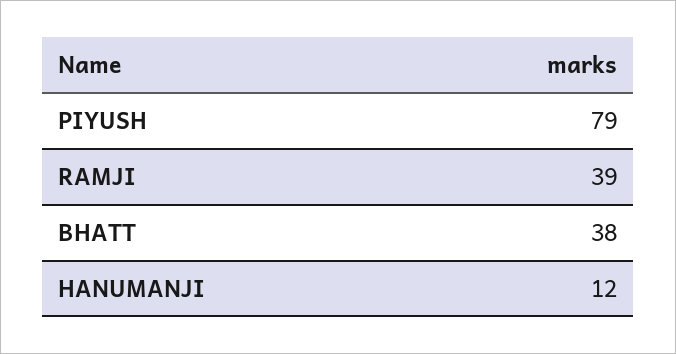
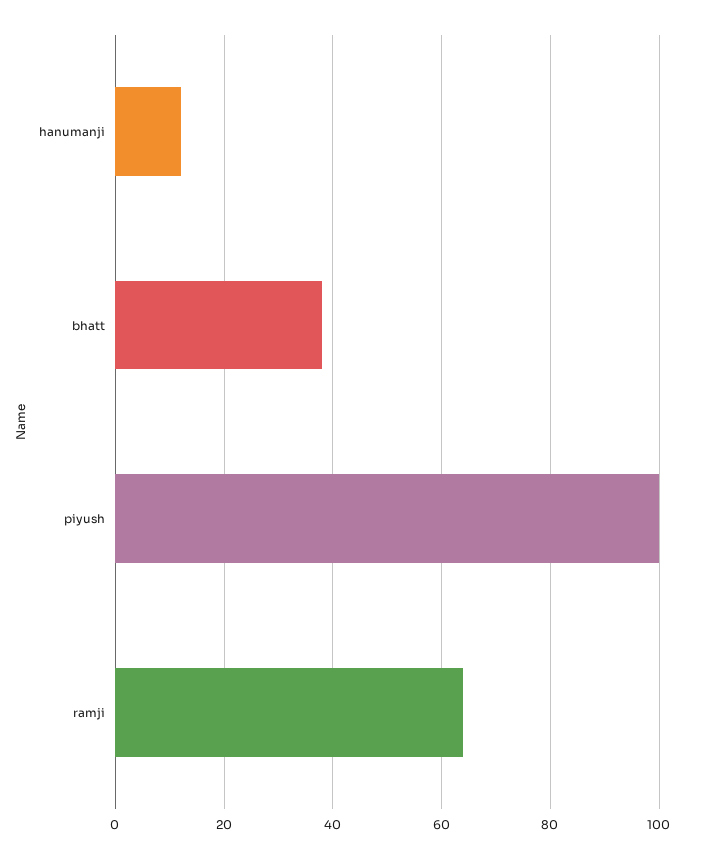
  {
-   "PIYUSH": 79,
+   "PIYUSH": 100,
-   "RAMJI": 39,
+   "RAMJI": 65,
    "BHATT": 38,
    "HANUMANJI": 12
  }

